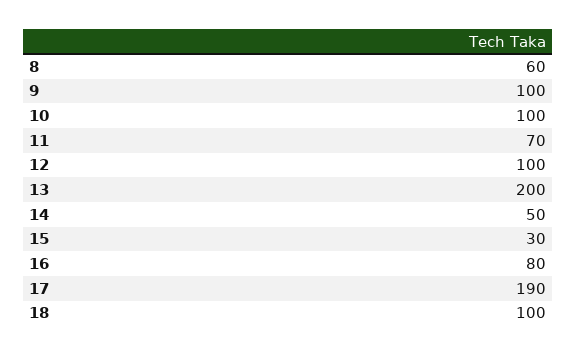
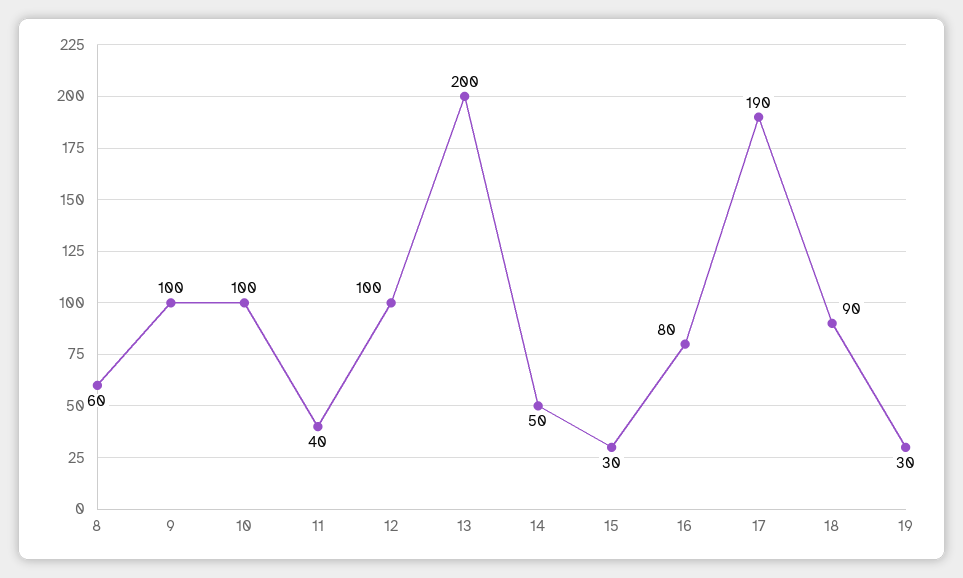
  {
    "8": 60,
    "9": 100,
    "10": 100,
-   "11": 70,
+   "11": 40,
    "12": 100,
    "13": 200,
    "14": 50,
    "15": 30,
    "16": 80,
    "17": 190,
-   "18": 100
+   "18": 90,
+   "19": 30
  }

